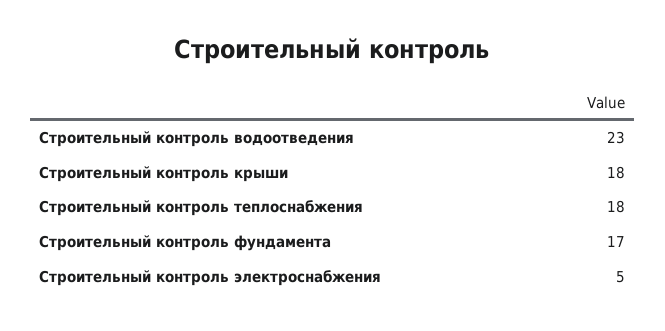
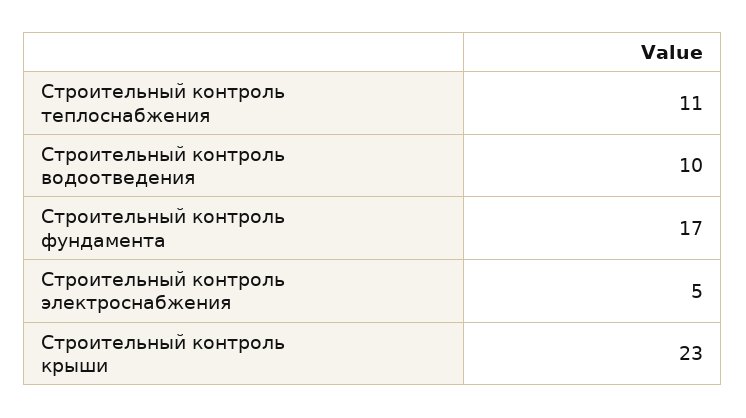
  {
-   "Строительный контроль водоотведения": 23,
+   "Строительный контроль водоотведения": 10,
-   "Строительный контроль крыши": 18,
+   "Строительный контроль крыши": 23,
-   "Строительный контроль теплоснабжения": 18,
+   "Строительный контроль теплоснабжения": 11,
    "Строительный контроль фундамента": 17,
    "Строительный контроль электроснабжения": 5
  }

